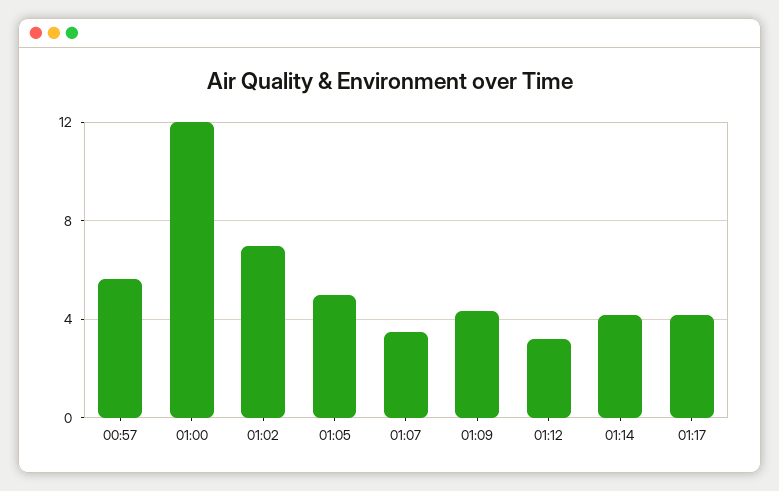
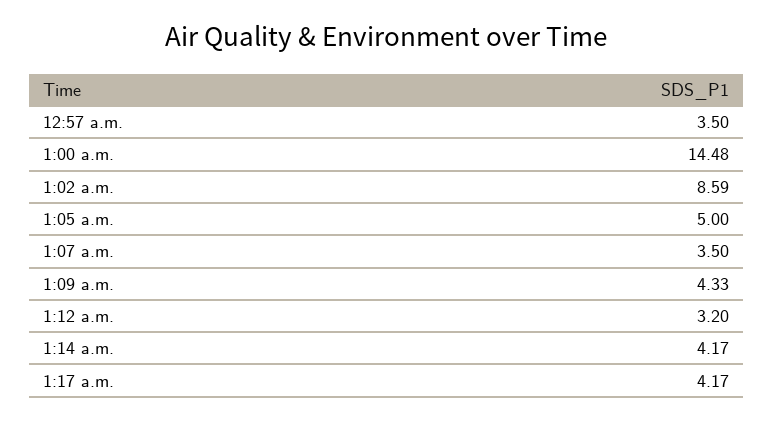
  {
-   "00:57": 5.5,
+   "00:57": 3.5,
-   "01:00": 12,
+   "01:00": 14.48,
-   "01:02": 7,
+   "01:02": 8.59,
    "01:05": 5,
    "01:07": 3.5,
    "01:09": 4.33,
    "01:12": 3.2,
    "01:14": 4.17,
    "01:17": 4.17
  }

